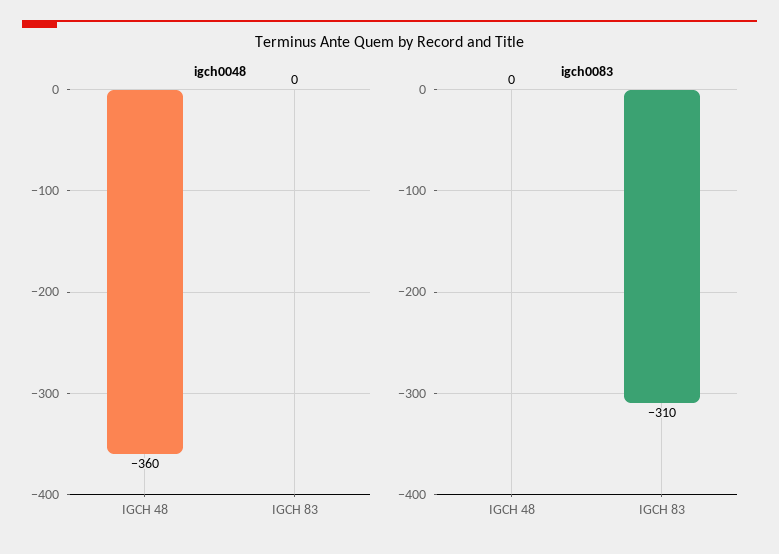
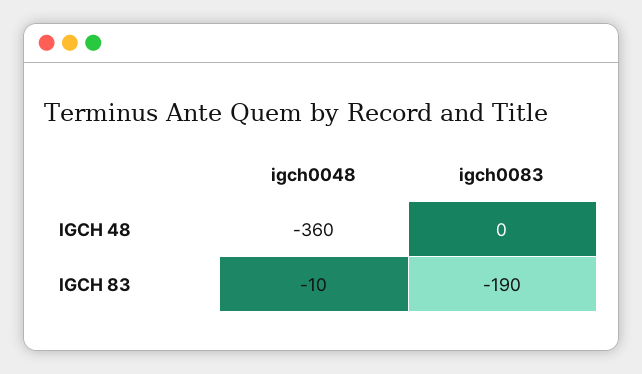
  {
    "igch0048": {
      "IGCH 48": -360,
-     "IGCH 83": 0
+     "IGCH 83": -10
    },
    "igch0083": {
      "IGCH 48": 0,
-     "IGCH 83": -310
+     "IGCH 83": -190
    }
  }

